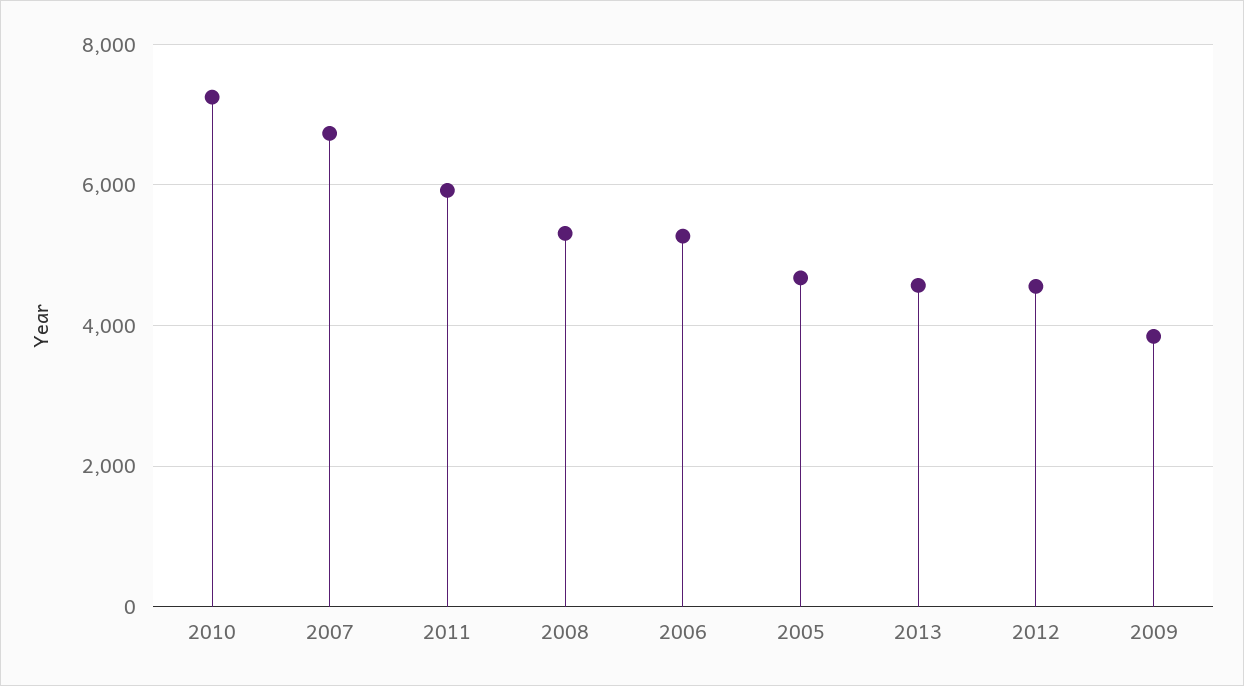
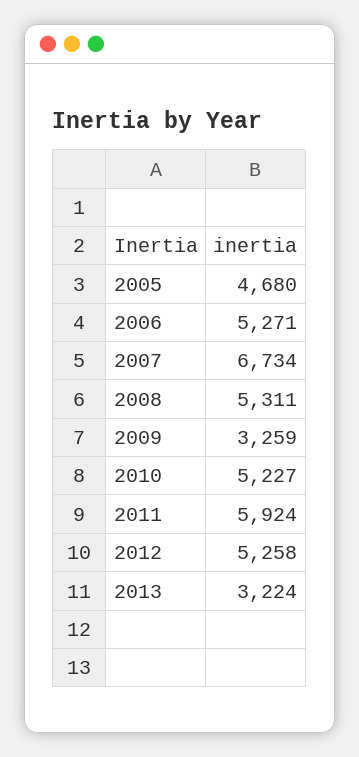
  {
-   "2010": 7200,
+   "2010": 5227,
    "2007": 6734,
    "2011": 5924,
    "2008": 5311,
    "2006": 5271,
    "2005": 4680,
-   "2013": 4600,
+   "2013": 3224,
-   "2012": 4600,
+   "2012": 5258,
-   "2009": 3800
+   "2009": 3259
  }

